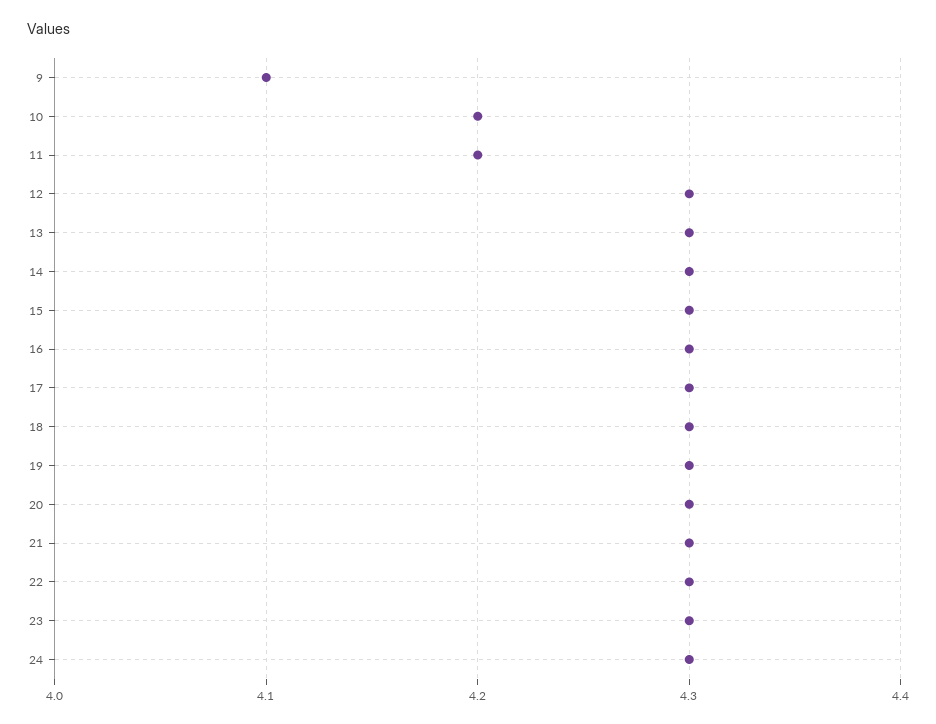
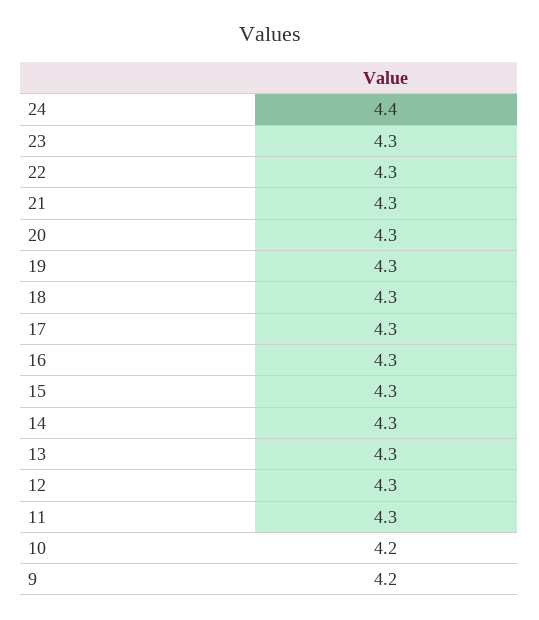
  {
-   "9": 4.1,
+   "9": 4.2,
    "10": 4.2,
-   "11": 4.2,
+   "11": 4.3,
    "12": 4.3,
    "13": 4.3,
    "14": 4.3,
    "15": 4.3,
    "16": 4.3,
    "17": 4.3,
    "18": 4.3,
    "19": 4.3,
    "20": 4.3,
    "21": 4.3,
    "22": 4.3,
    "23": 4.3,
-   "24": 4.3
+   "24": 4.4
  }

